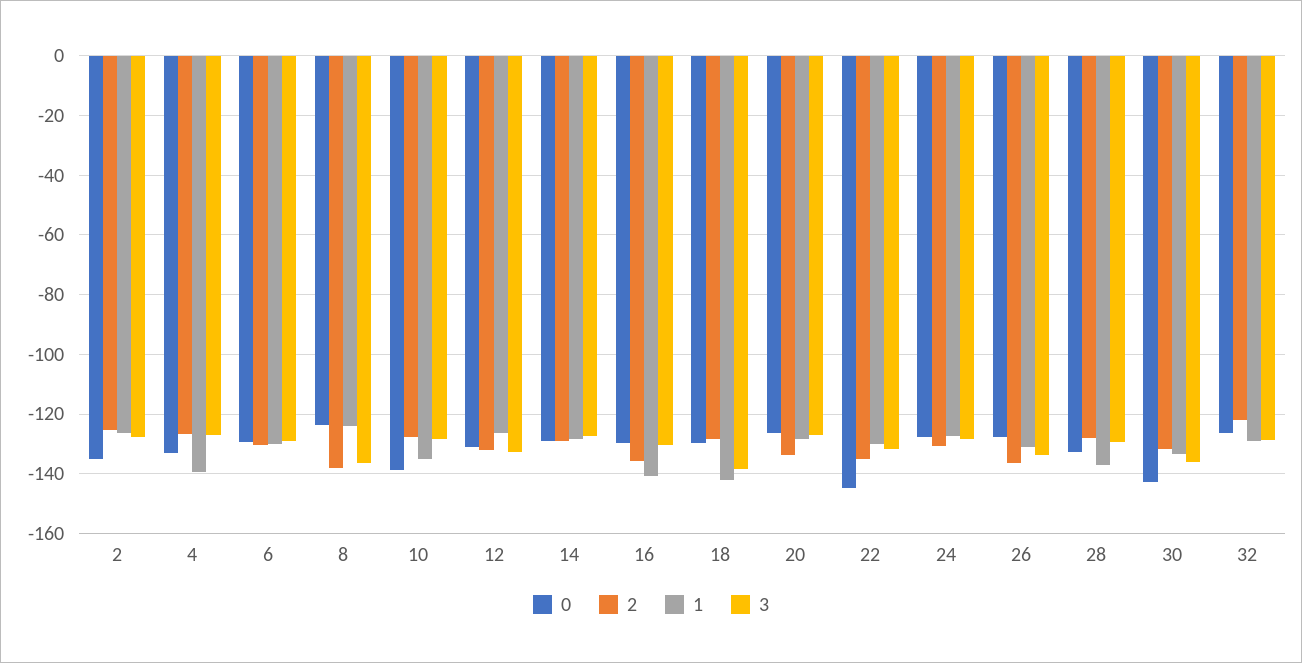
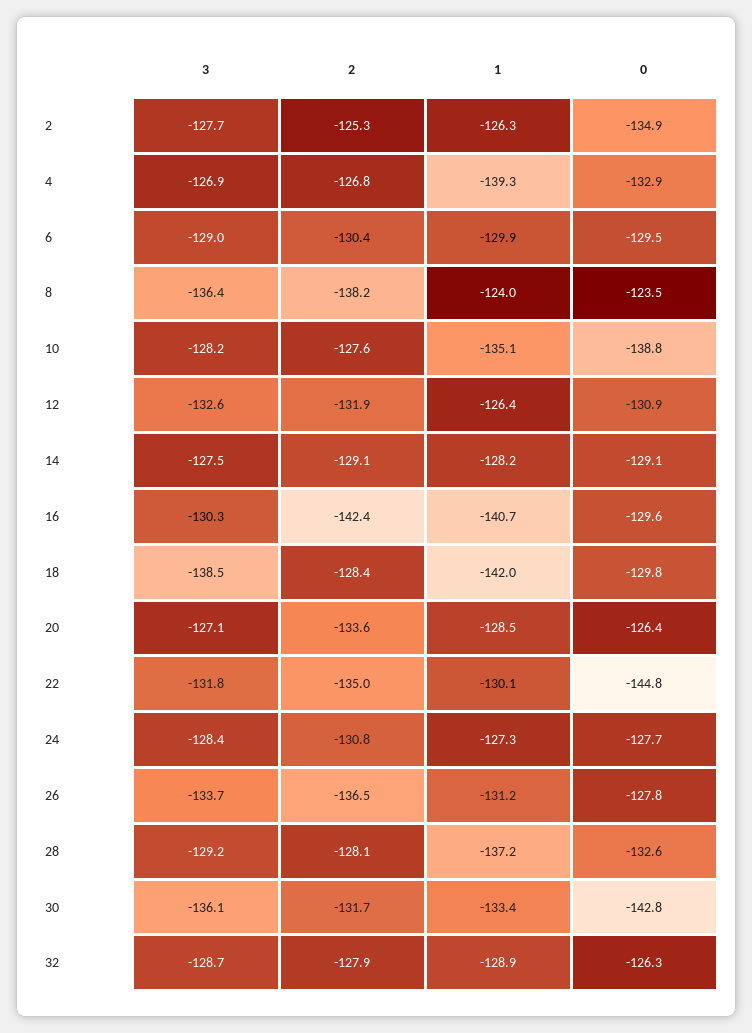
  {
    "0": {
      "2": -134.9,
      "4": -132.9,
      "6": -129.5,
      "8": -123.5,
      "10": -138.8,
      "12": -130.9,
      "14": -129.1,
      "16": -129.6,
      "18": -129.8,
      "20": -126.4,
      "22": -144.8,
      "24": -127.7,
      "26": -127.8,
      "28": -132.6,
      "30": -142.8,
      "32": -126.3
    },
    "2": {
      "2": -125.3,
      "4": -126.8,
      "6": -130.4,
      "8": -138.2,
      "10": -127.6,
      "12": -131.9,
      "14": -129.1,
-     "16": -135,
+     "16": -142.4,
      "18": -128.4,
      "20": -133.6,
      "22": -135,
      "24": -130.8,
      "26": -136.5,
      "28": -128.1,
      "30": -131.7,
-     "32": -122.5
+     "32": -127.9
    },
    "1": {
      "2": -126.3,
      "4": -139.3,
      "6": -129.9,
      "8": -124,
      "10": -135.1,
      "12": -126.4,
      "14": -128.2,
      "16": -140.7,
      "18": -142,
      "20": -128.5,
      "22": -130.1,
      "24": -127.3,
      "26": -131.2,
      "28": -137.2,
      "30": -133.4,
      "32": -128.9
    },
    "3": {
      "2": -127.7,
      "4": -126.9,
      "6": -129,
      "8": -136.4,
      "10": -128.2,
      "12": -132.6,
      "14": -127.5,
      "16": -130.3,
      "18": -138.5,
      "20": -127.1,
      "22": -131.8,
      "24": -128.4,
      "26": -133.7,
      "28": -129.2,
      "30": -136.1,
      "32": -128.7
    }
  }

